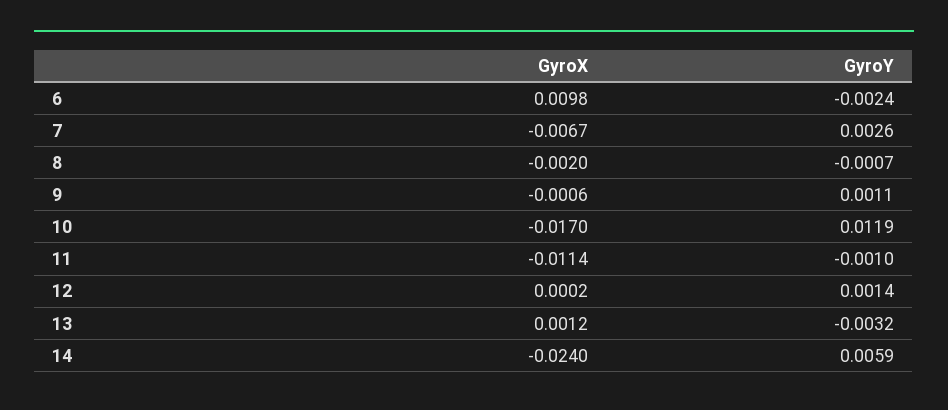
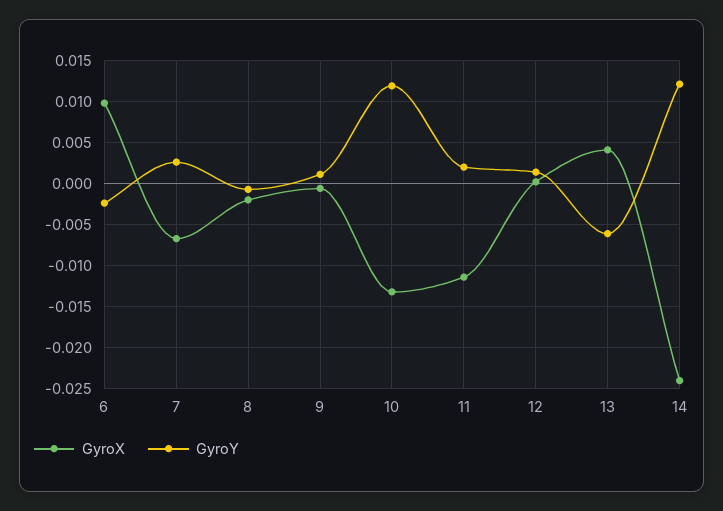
  {
    "GyroX": {
      "6": 0.0098,
      "7": -0.0067,
      "8": -0.002,
      "9": -0.0006,
-     "10": -0.017,
+     "10": -0.013,
      "11": -0.0114,
      "12": 0.0002,
-     "13": 0.0012,
+     "13": 0.004,
      "14": -0.024
    },
    "GyroY": {
      "6": -0.0024,
      "7": 0.0026,
      "8": -0.0007,
      "9": 0.0011,
      "10": 0.0119,
-     "11": -0.001,
+     "11": 0.002,
      "12": 0.0014,
-     "13": -0.0032,
+     "13": -0.006,
-     "14": 0.0059
+     "14": 0.012
    }
  }

